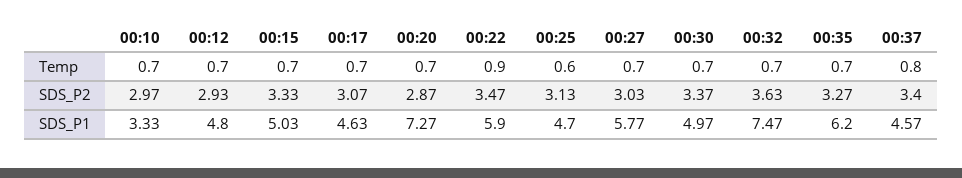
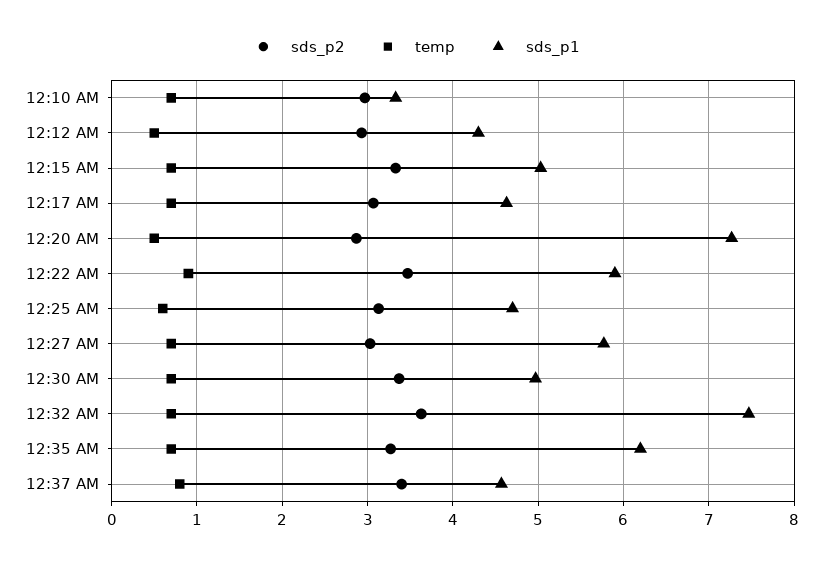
  {
    "Temp": {
      "00:10": 0.7,
-     "00:12": 0.7,
+     "00:12": 0.5,
      "00:15": 0.7,
      "00:17": 0.7,
-     "00:20": 0.7,
+     "00:20": 0.5,
      "00:22": 0.9,
      "00:25": 0.6,
      "00:27": 0.7,
      "00:30": 0.7,
      "00:32": 0.7,
      "00:35": 0.7,
      "00:37": 0.8
    },
    "SDS_P2": {
      "00:10": 2.97,
      "00:12": 2.93,
      "00:15": 3.33,
      "00:17": 3.07,
      "00:20": 2.87,
      "00:22": 3.47,
      "00:25": 3.13,
      "00:27": 3.03,
      "00:30": 3.37,
      "00:32": 3.63,
      "00:35": 3.27,
      "00:37": 3.4
    },
    "SDS_P1": {
      "00:10": 3.33,
-     "00:12": 4.8,
+     "00:12": 4.3,
      "00:15": 5.03,
      "00:17": 4.63,
      "00:20": 7.27,
      "00:22": 5.9,
      "00:25": 4.7,
      "00:27": 5.77,
      "00:30": 4.97,
      "00:32": 7.47,
      "00:35": 6.2,
      "00:37": 4.57
    }
  }

